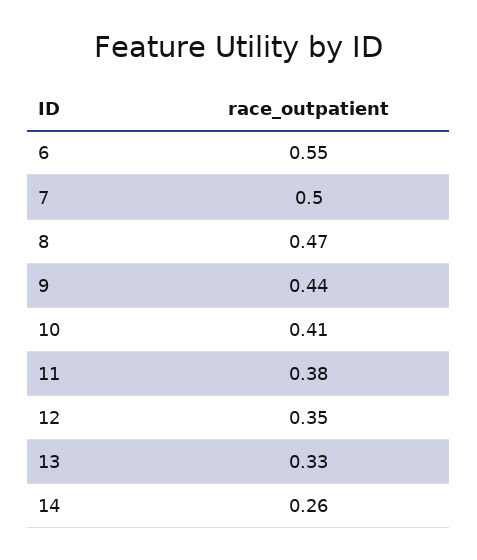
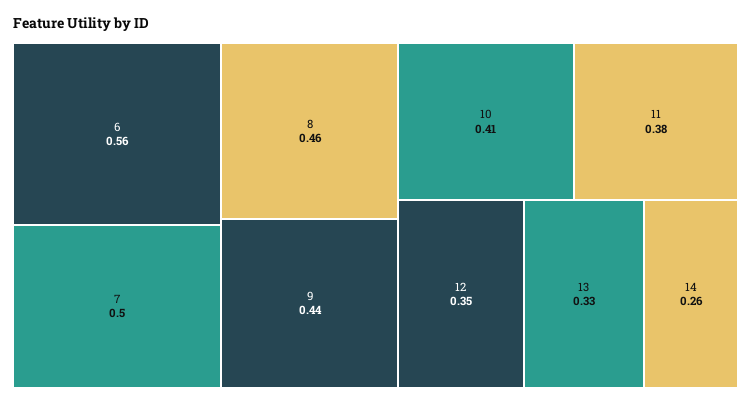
  {
-   "6": 0.55,
+   "6": 0.56,
    "7": 0.5,
-   "8": 0.47,
+   "8": 0.46,
    "9": 0.44,
    "10": 0.41,
    "11": 0.38,
    "12": 0.35,
    "13": 0.33,
    "14": 0.26
  }

